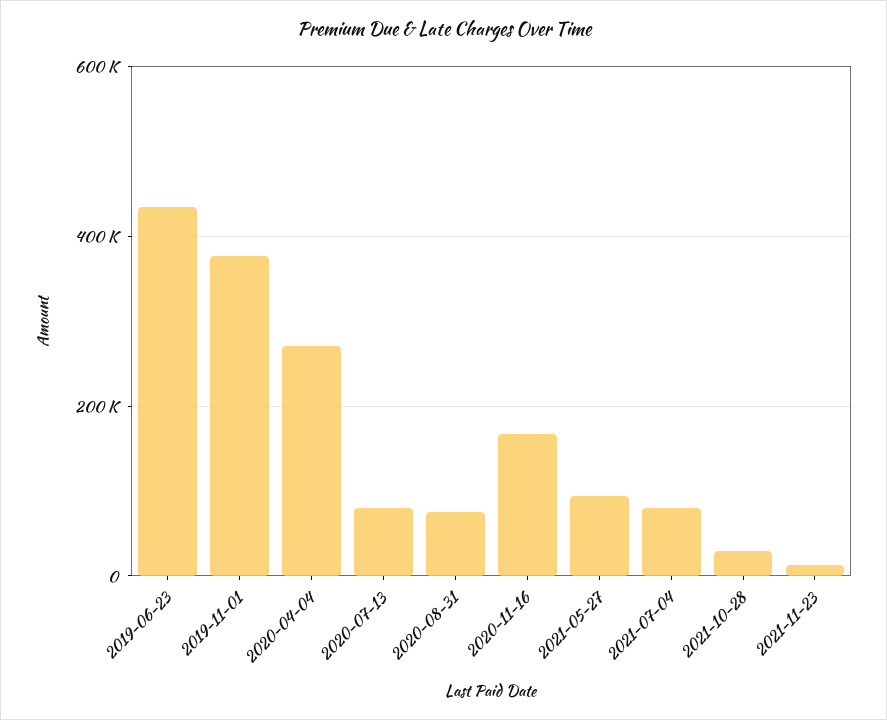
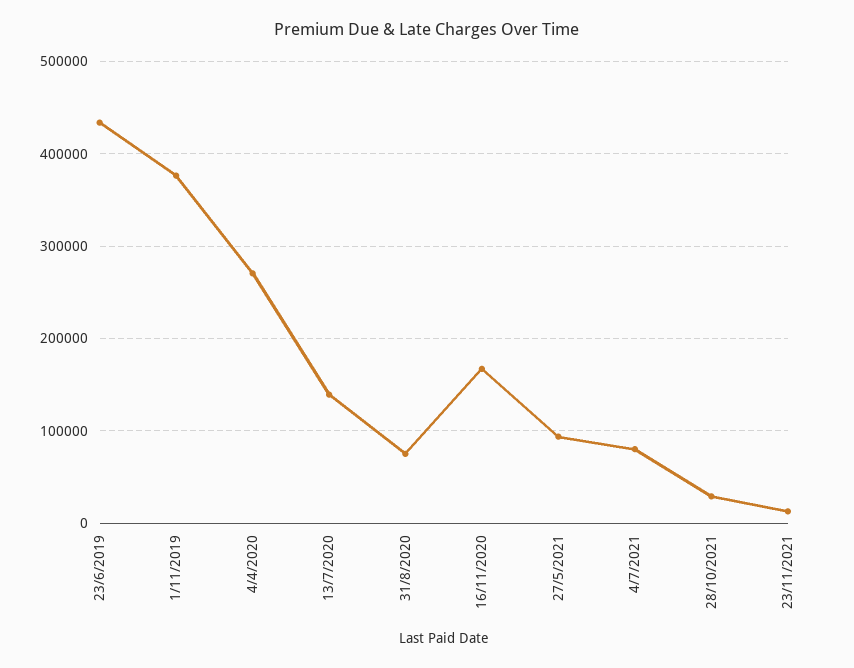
  {
    "2019-06-23": 430000,
    "2019-11-01": 380000,
    "2020-04-04": 270000,
-   "2020-07-13": 80000,
+   "2020-07-13": 140000,
    "2020-08-31": 80000,
    "2020-11-16": 170000,
    "2021-05-27": 90000,
    "2021-07-04": 80000,
    "2021-10-28": 30000,
    "2021-11-23": 10000
  }

